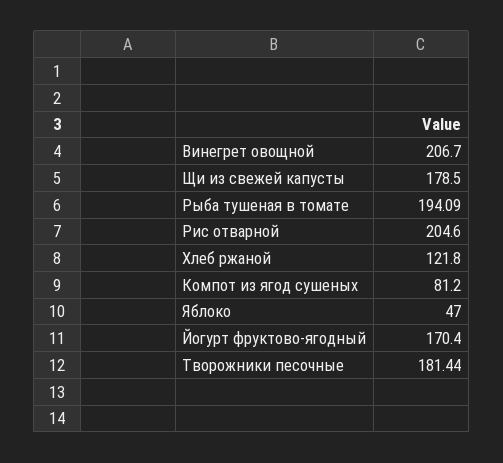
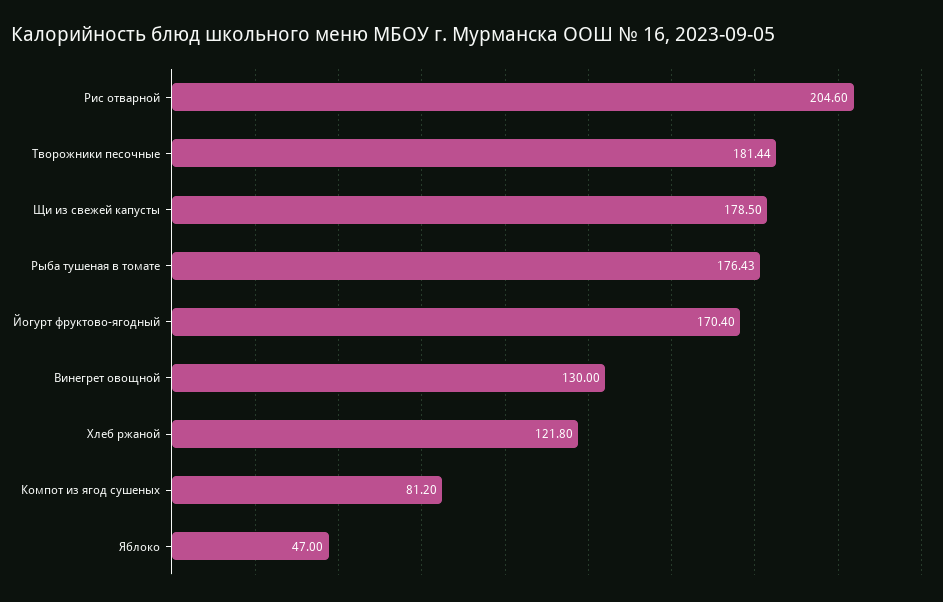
  {
-   "Винегрет овощной": 206.7,
+   "Винегрет овощной": 130,
    "Щи из свежей капусты": 178.5,
-   "Рыба тушеная в томате": 194.09,
+   "Рыба тушеная в томате": 176.43,
    "Рис отварной": 204.6,
    "Хлеб ржаной": 121.8,
    "Компот из ягод сушеных": 81.2,
    "Яблоко": 47,
    "Йогурт фруктово-ягодный": 170.4,
    "Творожники песочные": 181.44
  }

